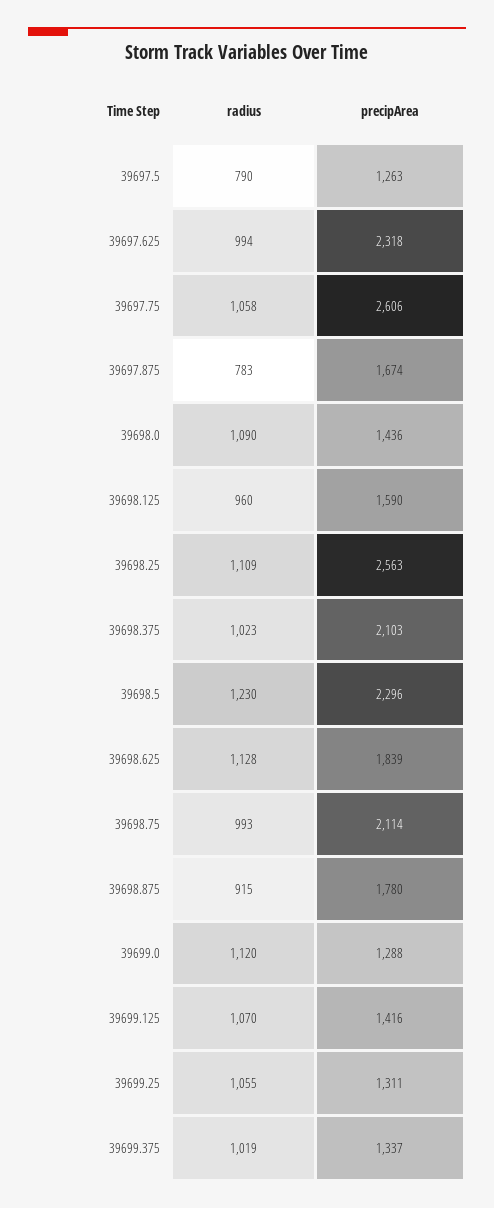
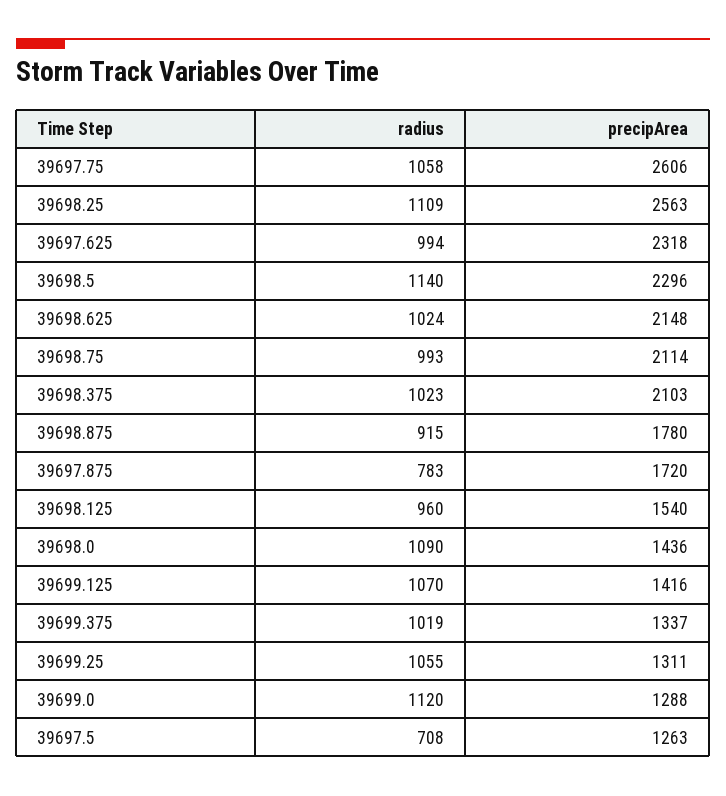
  {
    "radius": {
-     "39697.5": 790,
+     "39697.5": 708,
      "39697.625": 994,
      "39697.75": 1058,
      "39697.875": 783,
      "39698.0": 1090,
      "39698.125": 960,
      "39698.25": 1109,
      "39698.375": 1023,
-     "39698.5": 1230,
+     "39698.5": 1140,
-     "39698.625": 1128,
+     "39698.625": 1024,
      "39698.75": 993,
      "39698.875": 915,
      "39699.0": 1120,
      "39699.125": 1070,
      "39699.25": 1055,
      "39699.375": 1019
    },
    "precipArea": {
      "39697.5": 1263,
      "39697.625": 2318,
      "39697.75": 2606,
-     "39697.875": 1674,
+     "39697.875": 1720,
      "39698.0": 1436,
-     "39698.125": 1590,
+     "39698.125": 1540,
      "39698.25": 2563,
      "39698.375": 2103,
      "39698.5": 2296,
-     "39698.625": 1839,
+     "39698.625": 2148,
      "39698.75": 2114,
      "39698.875": 1780,
      "39699.0": 1288,
      "39699.125": 1416,
      "39699.25": 1311,
      "39699.375": 1337
    }
  }

